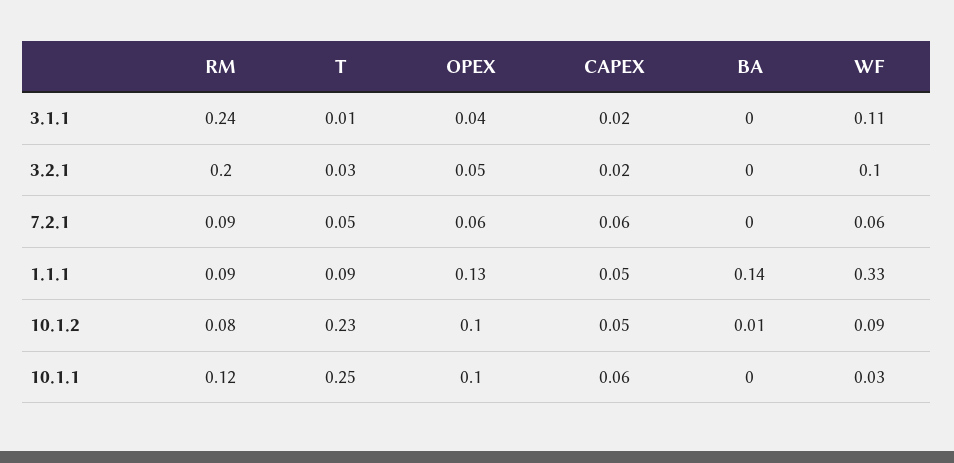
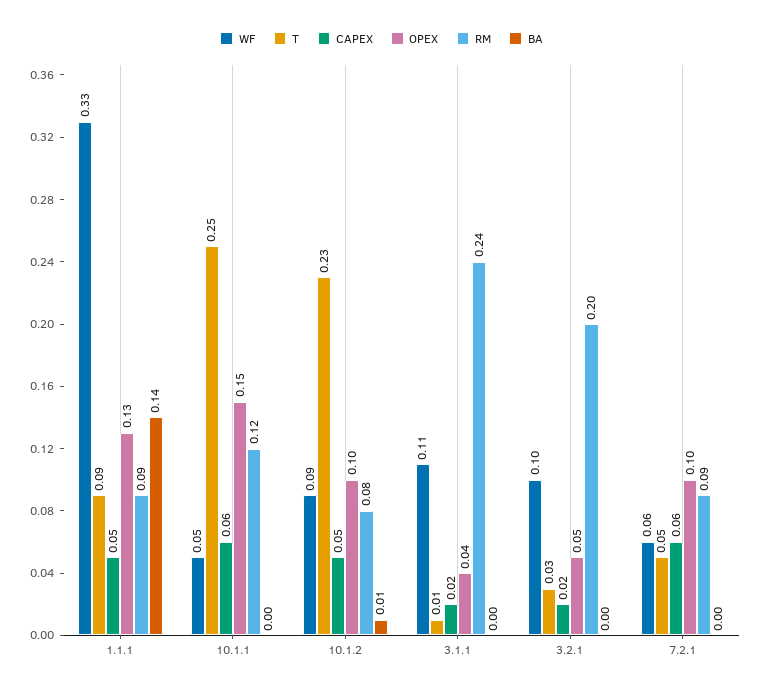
  {
    "RM": {
      "3.1.1": 0.24,
      "3.2.1": 0.2,
      "7.2.1": 0.09,
      "1.1.1": 0.09,
      "10.1.2": 0.08,
      "10.1.1": 0.12
    },
    "T": {
      "3.1.1": 0.01,
      "3.2.1": 0.03,
      "7.2.1": 0.05,
      "1.1.1": 0.09,
      "10.1.2": 0.23,
      "10.1.1": 0.25
    },
    "OPEX": {
      "3.1.1": 0.04,
      "3.2.1": 0.05,
-     "7.2.1": 0.06,
+     "7.2.1": 0.1,
      "1.1.1": 0.13,
      "10.1.2": 0.1,
-     "10.1.1": 0.1
+     "10.1.1": 0.15
    },
    "CAPEX": {
      "3.1.1": 0.02,
      "3.2.1": 0.02,
      "7.2.1": 0.06,
      "1.1.1": 0.05,
      "10.1.2": 0.05,
      "10.1.1": 0.06
    },
    "BA": {
      "3.1.1": 0,
      "3.2.1": 0,
      "7.2.1": 0,
      "1.1.1": 0.14,
      "10.1.2": 0.01,
      "10.1.1": 0
    },
    "WF": {
      "3.1.1": 0.11,
      "3.2.1": 0.1,
      "7.2.1": 0.06,
      "1.1.1": 0.33,
      "10.1.2": 0.09,
-     "10.1.1": 0.03
+     "10.1.1": 0.05
    }
  }

